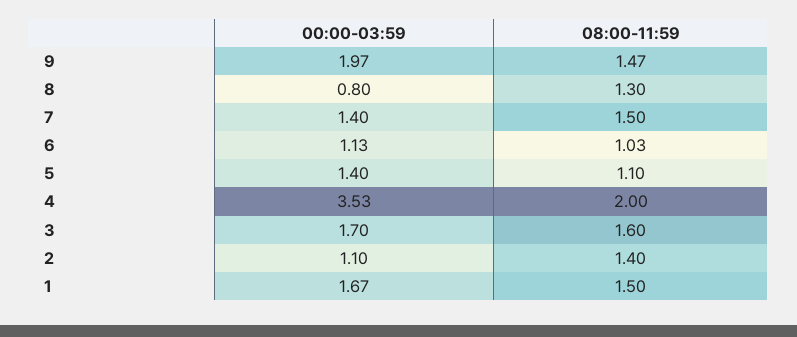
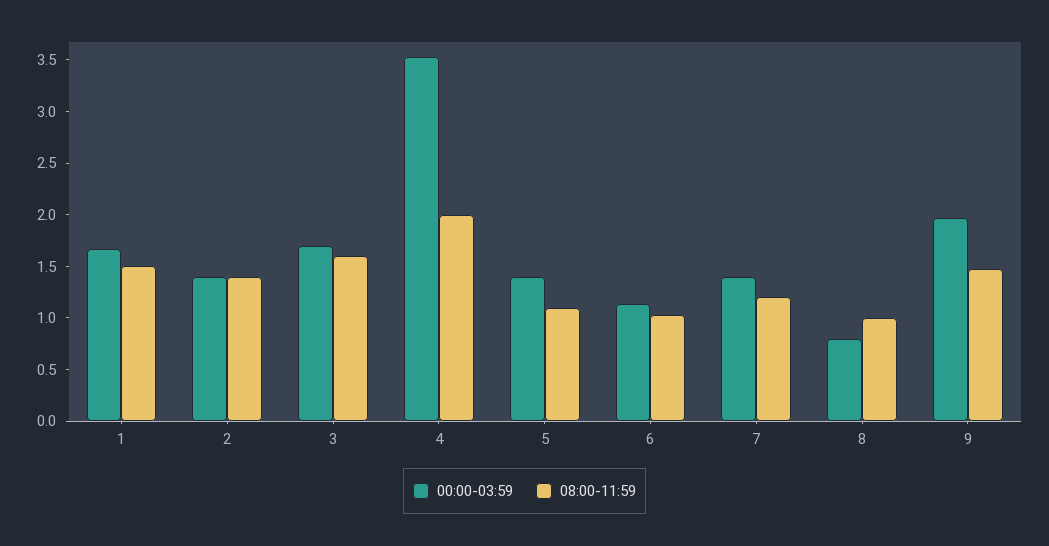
  {
    "00:00-03:59": {
      "9": 1.97,
      "8": 0.8,
      "7": 1.4,
      "6": 1.13,
      "5": 1.4,
      "4": 3.53,
      "3": 1.7,
-     "2": 1.1,
+     "2": 1.4,
      "1": 1.67
    },
    "08:00-11:59": {
      "9": 1.47,
-     "8": 1.3,
+     "8": 1,
-     "7": 1.5,
+     "7": 1.2,
      "6": 1.03,
      "5": 1.1,
      "4": 2,
      "3": 1.6,
      "2": 1.4,
      "1": 1.5
    }
  }

